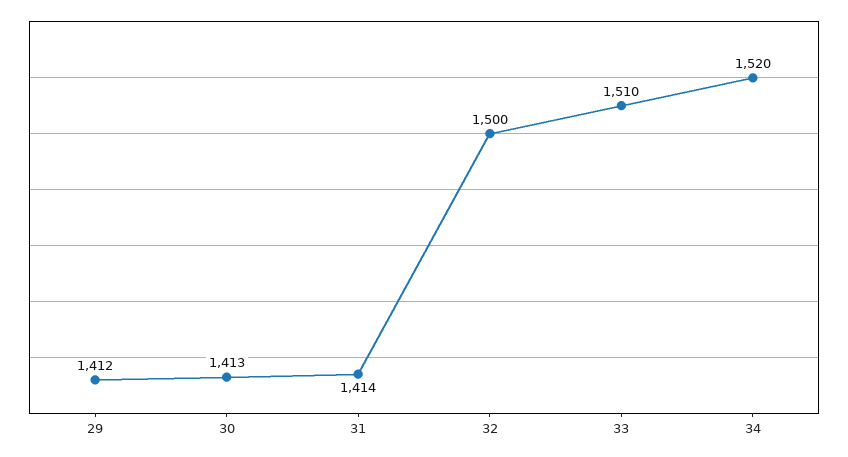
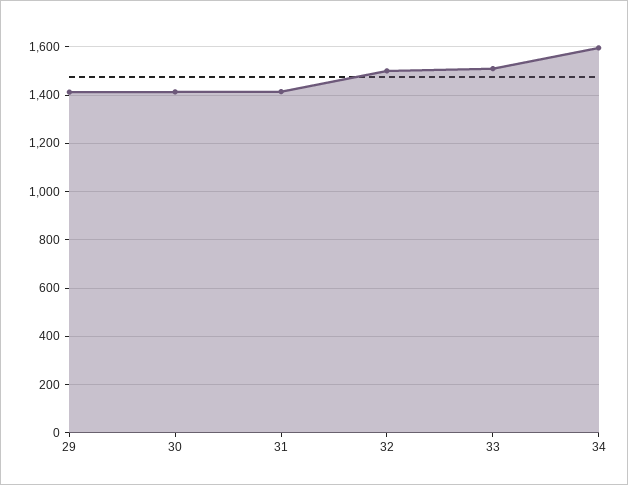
  {
    "29": 1412,
    "30": 1413,
    "31": 1414,
    "32": 1500,
    "33": 1510,
-   "34": 1520
+   "34": 1600
  }

